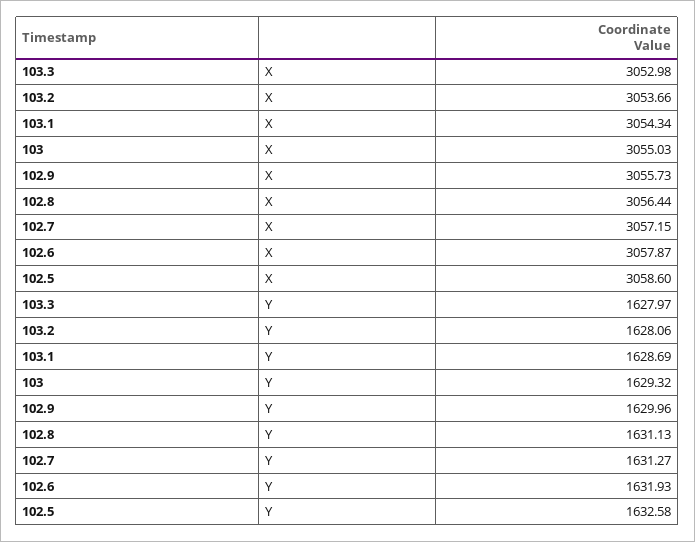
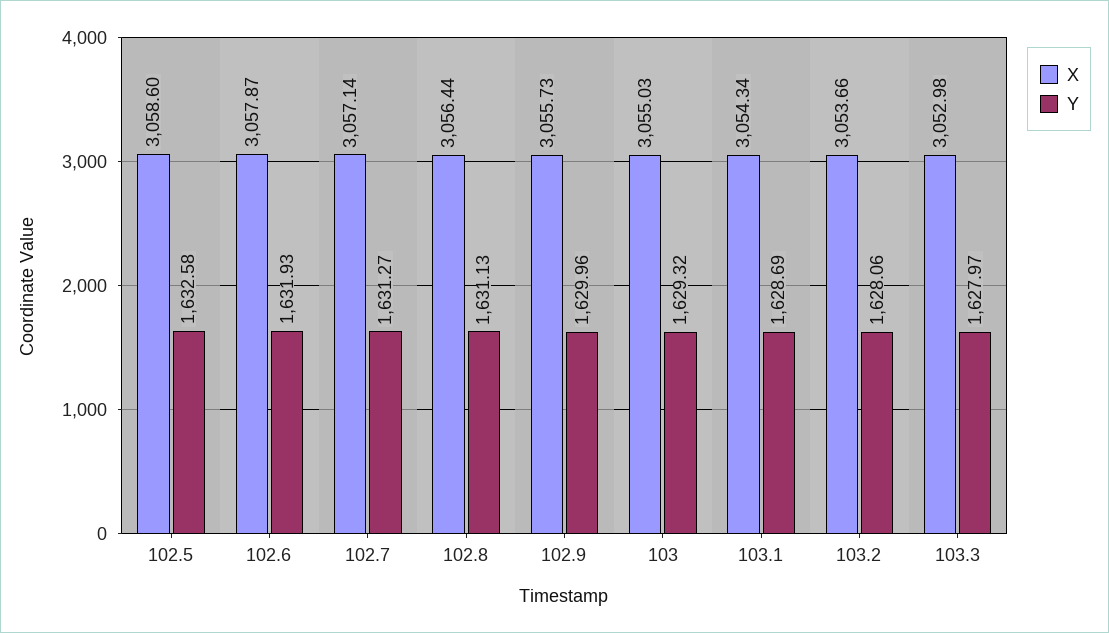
  {
    "X": {
      "103.3": 3052.98,
      "103.2": 3053.66,
      "103.1": 3054.34,
      "103": 3055.03,
      "102.9": 3055.73,
      "102.8": 3056.44,
-     "102.7": 3057.15,
+     "102.7": 3057.14,
      "102.6": 3057.87,
      "102.5": 3058.6
    },
    "Y": {
      "103.3": 1627.97,
      "103.2": 1628.06,
      "103.1": 1628.69,
      "103": 1629.32,
      "102.9": 1629.96,
      "102.8": 1631.13,
      "102.7": 1631.27,
      "102.6": 1631.93,
      "102.5": 1632.58
    }
  }

